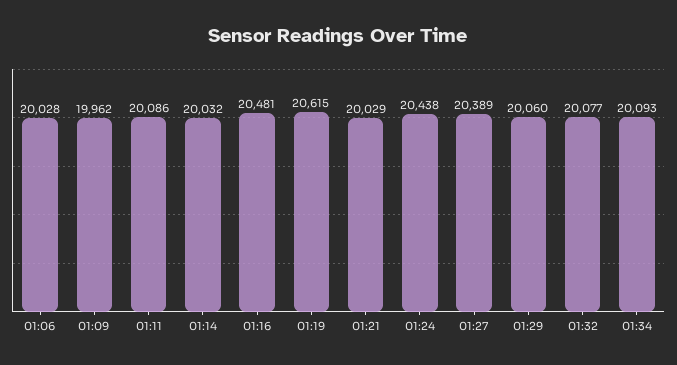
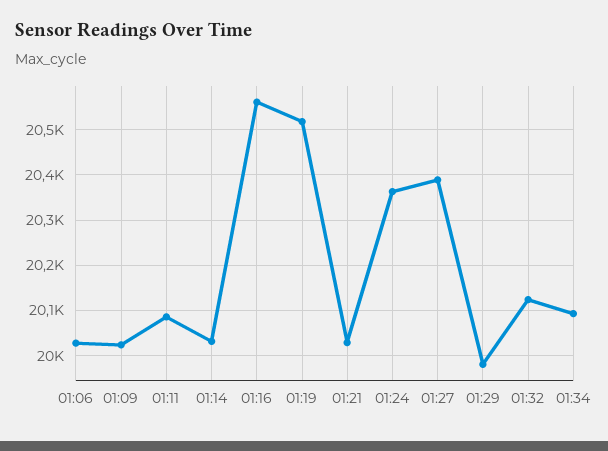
  {
    "01:06": 20028,
-   "01:09": 19962,
+   "01:09": 20020,
    "01:11": 20086,
    "01:14": 20032,
-   "01:16": 20481,
+   "01:16": 20560,
-   "01:19": 20615,
+   "01:19": 20520,
    "01:21": 20029,
-   "01:24": 20438,
+   "01:24": 20360,
    "01:27": 20389,
-   "01:29": 20060,
+   "01:29": 19980,
-   "01:32": 20077,
+   "01:32": 20120,
    "01:34": 20093
  }

